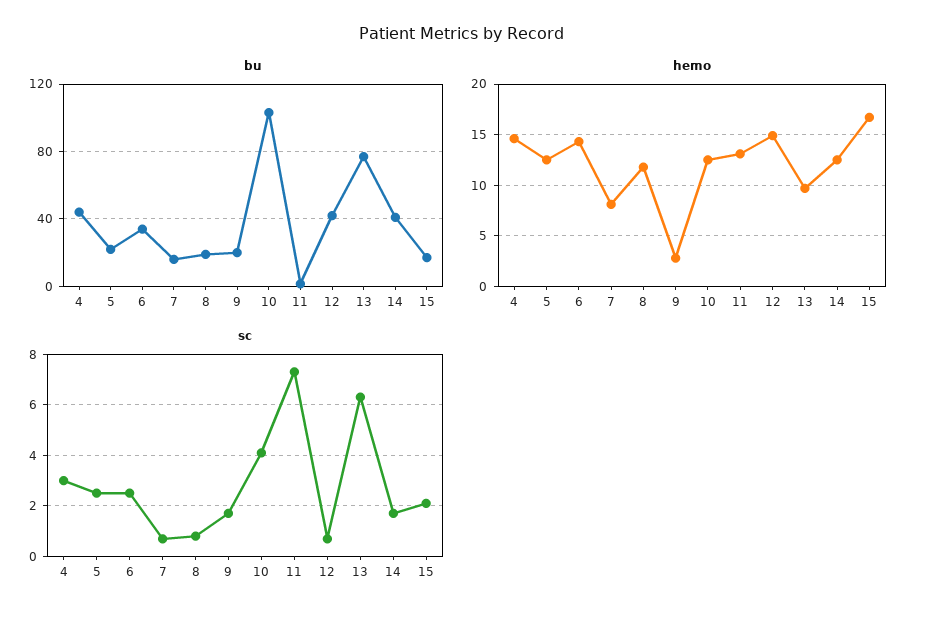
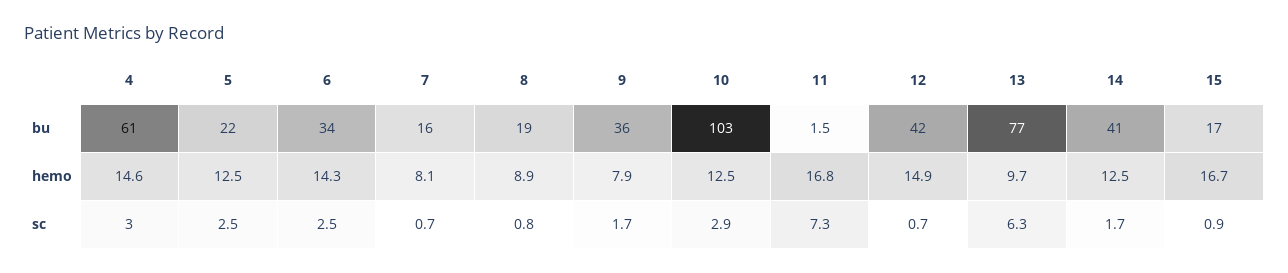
  {
    "bu": {
-     "4": 45,
+     "4": 61,
      "5": 22,
      "6": 34,
      "7": 16,
      "8": 19,
-     "9": 20,
+     "9": 36,
      "10": 103,
      "11": 1.5,
      "12": 42,
      "13": 77,
      "14": 41,
      "15": 17
    },
    "hemo": {
      "4": 14.6,
      "5": 12.5,
      "6": 14.3,
      "7": 8.1,
-     "8": 12,
+     "8": 8.9,
-     "9": 3,
+     "9": 7.9,
      "10": 12.5,
-     "11": 13,
+     "11": 16.8,
      "12": 14.9,
      "13": 9.7,
      "14": 12.5,
      "15": 16.7
    },
    "sc": {
      "4": 3,
      "5": 2.5,
      "6": 2.5,
      "7": 0.7,
      "8": 0.8,
      "9": 1.7,
-     "10": 4,
+     "10": 2.9,
      "11": 7.3,
      "12": 0.7,
      "13": 6.3,
      "14": 1.7,
-     "15": 2
+     "15": 0.9
    }
  }

